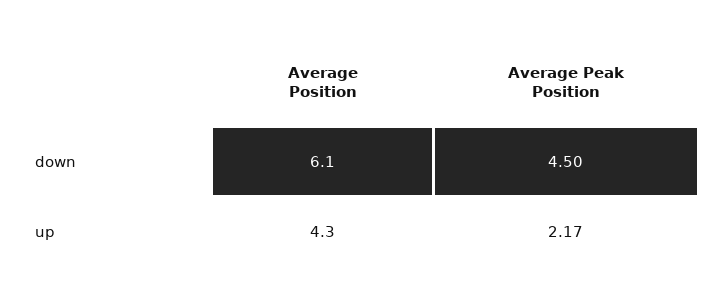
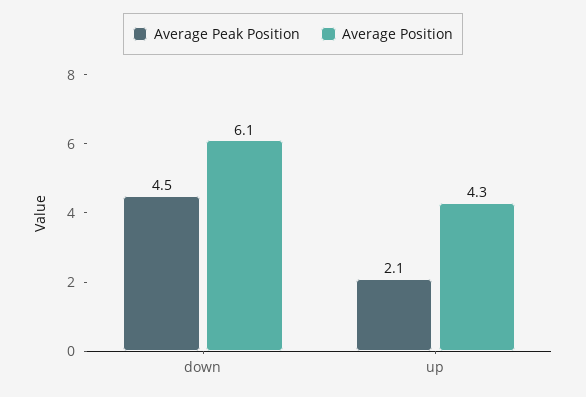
  {
    "Average Position": {
      "down": 6.1,
      "up": 4.3
    },
    "Average Peak Position": {
      "down": 4.5,
-     "up": 2.17
+     "up": 2.1
    }
  }

